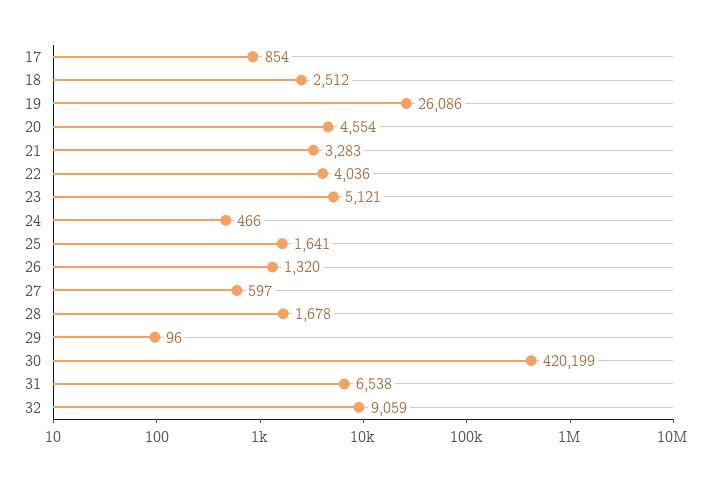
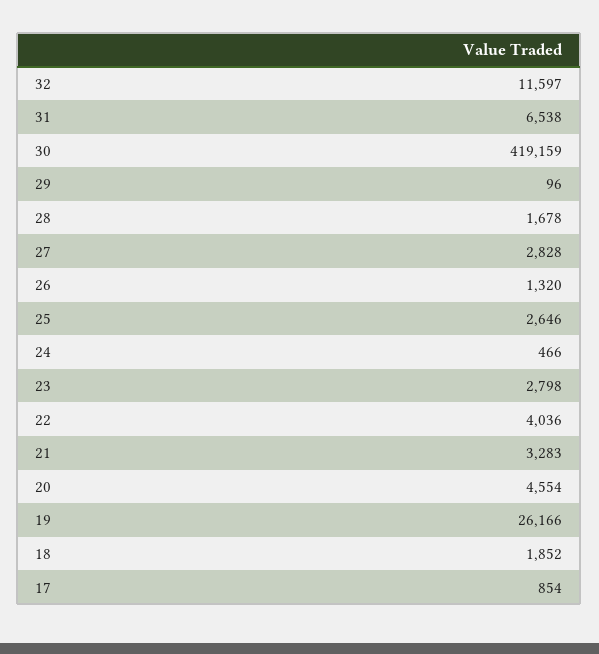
  {
    "17": 854,
-   "18": 2512,
+   "18": 1852,
-   "19": 26086,
+   "19": 26166,
    "20": 4554,
    "21": 3283,
    "22": 4036,
-   "23": 5121,
+   "23": 2798,
    "24": 466,
-   "25": 1641,
+   "25": 2646,
    "26": 1320,
-   "27": 597,
+   "27": 2828,
    "28": 1678,
    "29": 96,
-   "30": 420199,
+   "30": 419159,
    "31": 6538,
-   "32": 9059
+   "32": 11597
  }

